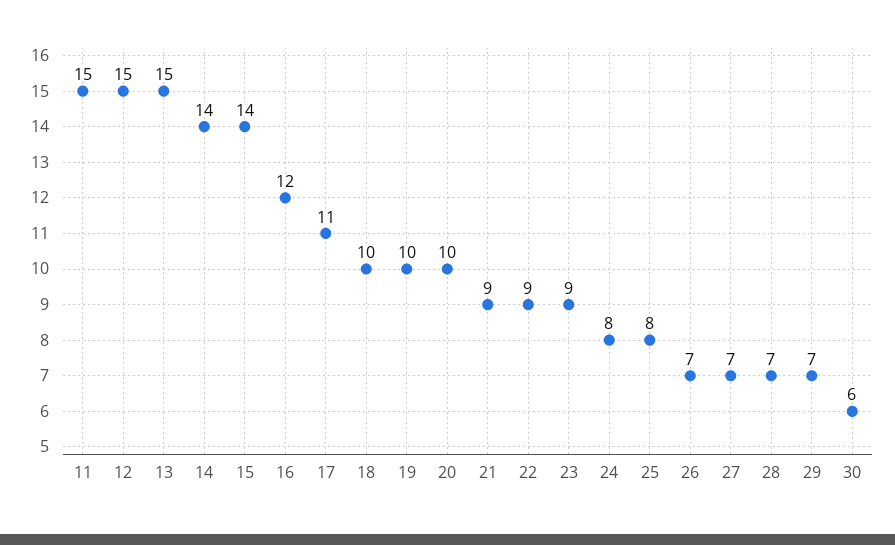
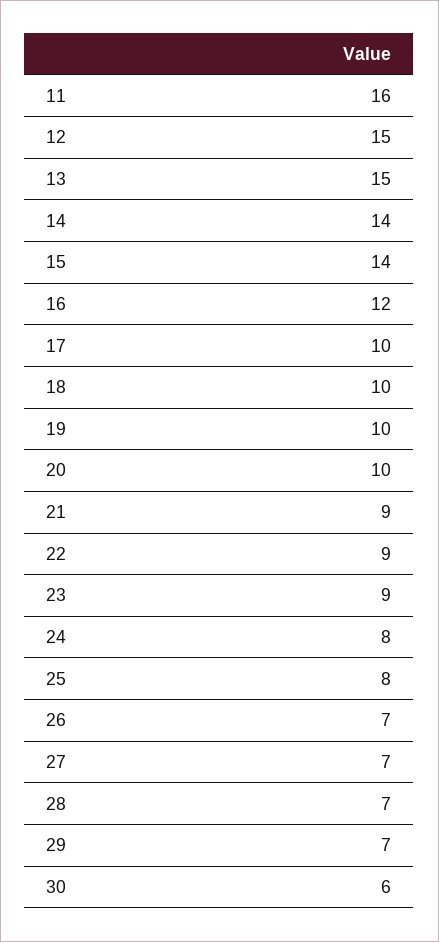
  {
-   "11": 15,
+   "11": 16,
    "12": 15,
    "13": 15,
    "14": 14,
    "15": 14,
    "16": 12,
-   "17": 11,
+   "17": 10,
    "18": 10,
    "19": 10,
    "20": 10,
    "21": 9,
    "22": 9,
    "23": 9,
    "24": 8,
    "25": 8,
    "26": 7,
    "27": 7,
    "28": 7,
    "29": 7,
    "30": 6
  }

